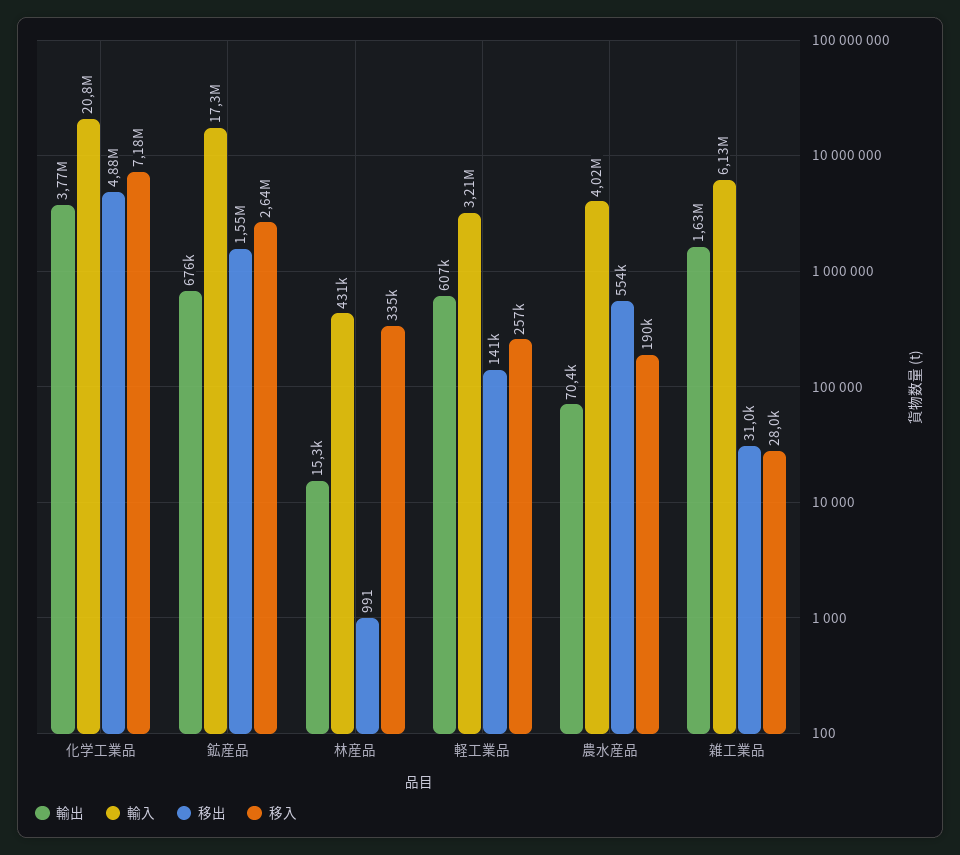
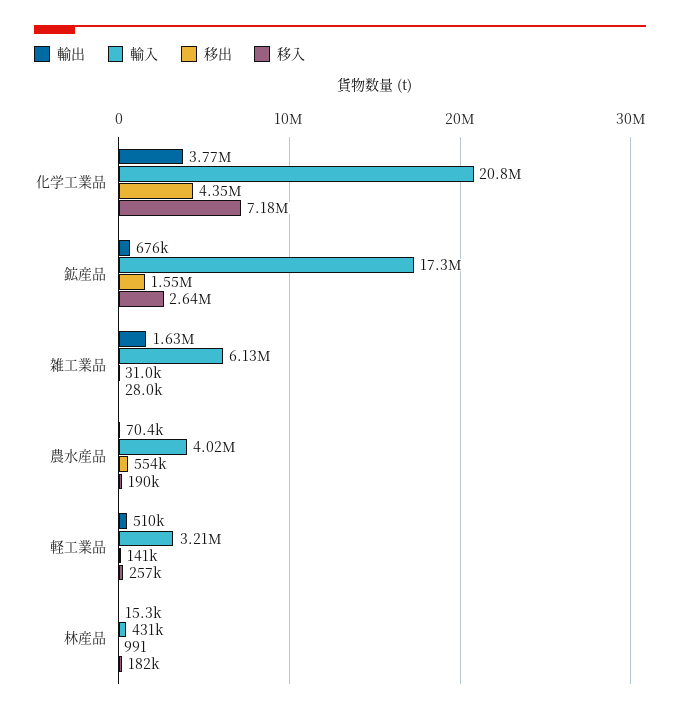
  {
    "輸出": {
      "化学工業品": 3770000,
      "鉱産品": 676000,
      "林産品": 15300,
-     "軽工業品": 607000,
+     "軽工業品": 510000,
      "農水産品": 70400,
      "雑工業品": 1630000
    },
    "輸入": {
      "化学工業品": 20800000,
      "鉱産品": 17300000,
      "林産品": 431000,
      "軽工業品": 3210000,
      "農水産品": 4020000,
      "雑工業品": 6130000
    },
    "移出": {
-     "化学工業品": 4880000,
+     "化学工業品": 4350000,
      "鉱産品": 1550000,
      "林産品": 991,
      "軽工業品": 141000,
      "農水産品": 554000,
      "雑工業品": 31000
    },
    "移入": {
      "化学工業品": 7180000,
      "鉱産品": 2640000,
-     "林産品": 335000,
+     "林産品": 182000,
      "軽工業品": 257000,
      "農水産品": 190000,
      "雑工業品": 28000
    }
  }

